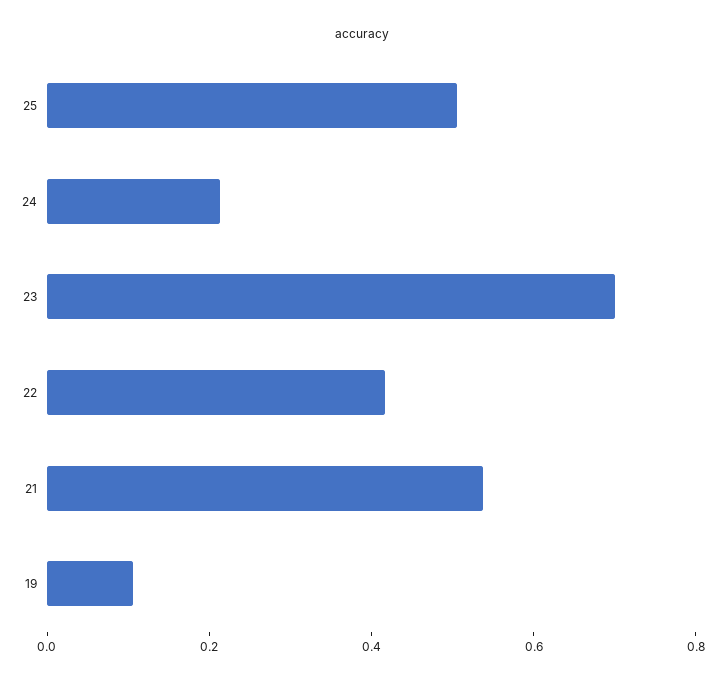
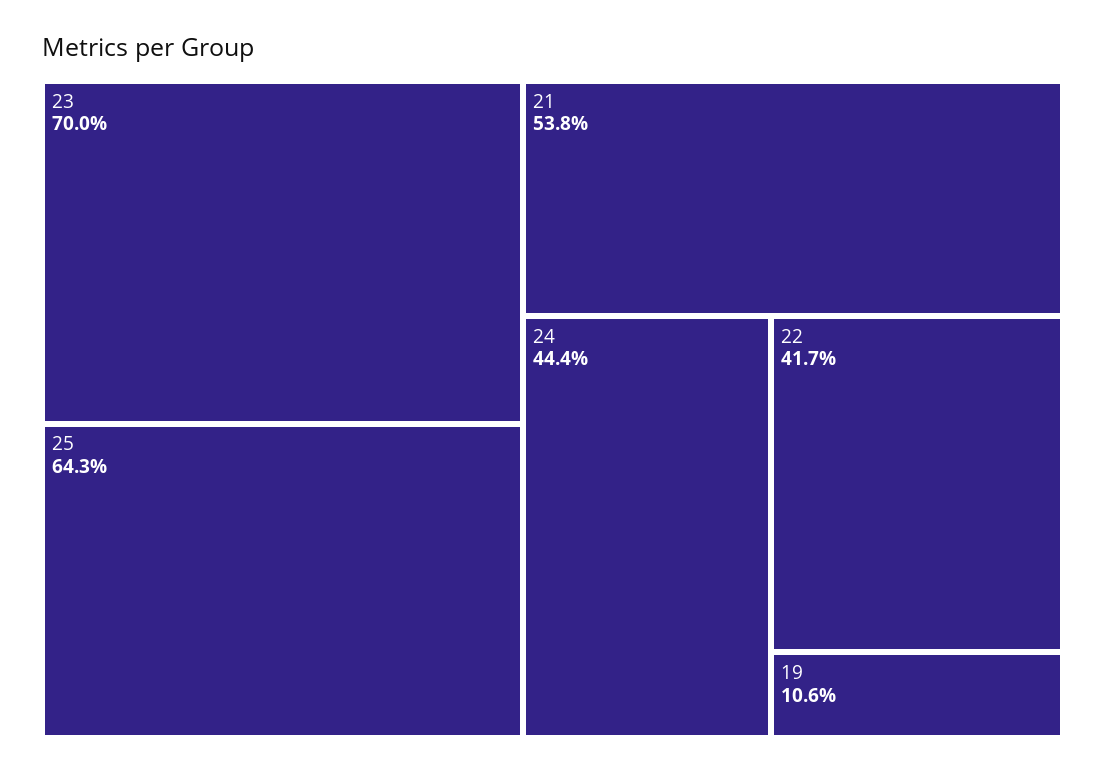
  {
-   "25": 0.5,
+   "25": 0.643,
-   "24": 0.2,
+   "24": 0.444,
    "23": 0.7,
    "22": 0.417,
    "21": 0.538,
    "19": 0.106
  }

